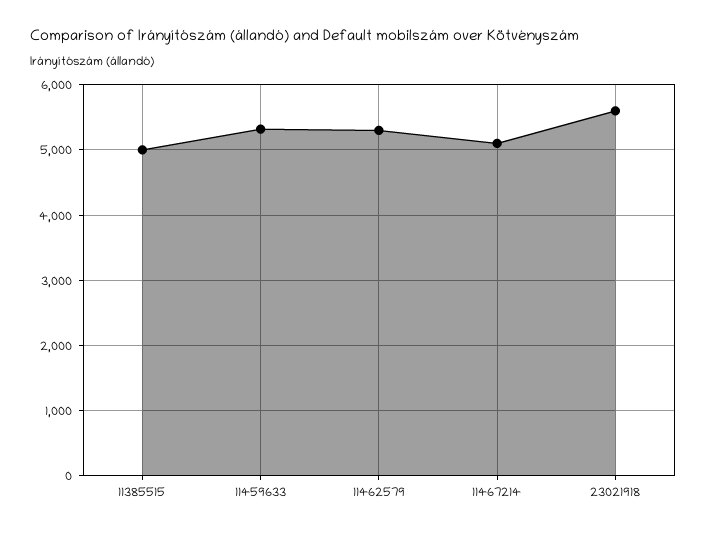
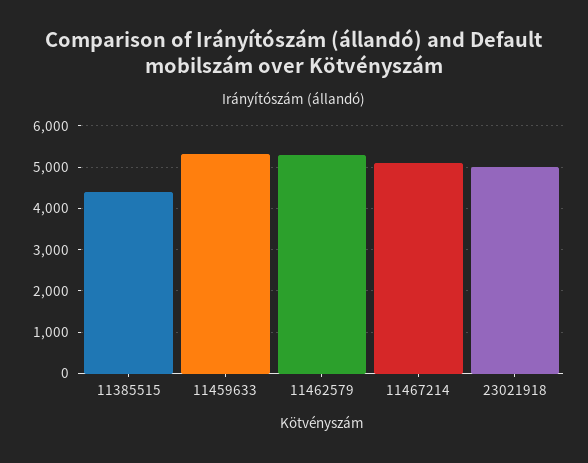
  {
-   "11385515": 5000,
+   "11385515": 4400,
    "11459633": 5300,
    "11462579": 5300,
    "11467214": 5100,
-   "23021918": 5600
+   "23021918": 5000
  }

